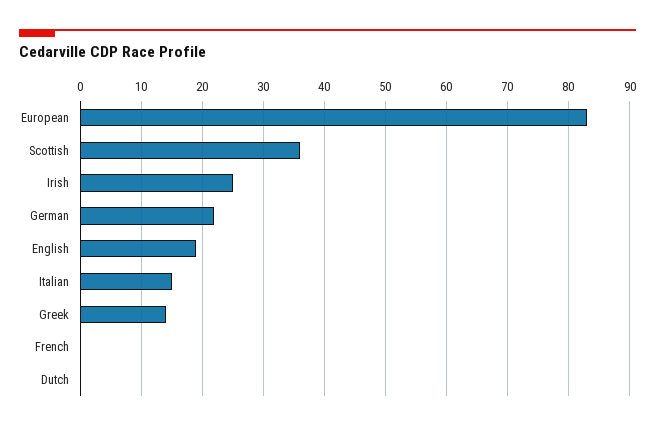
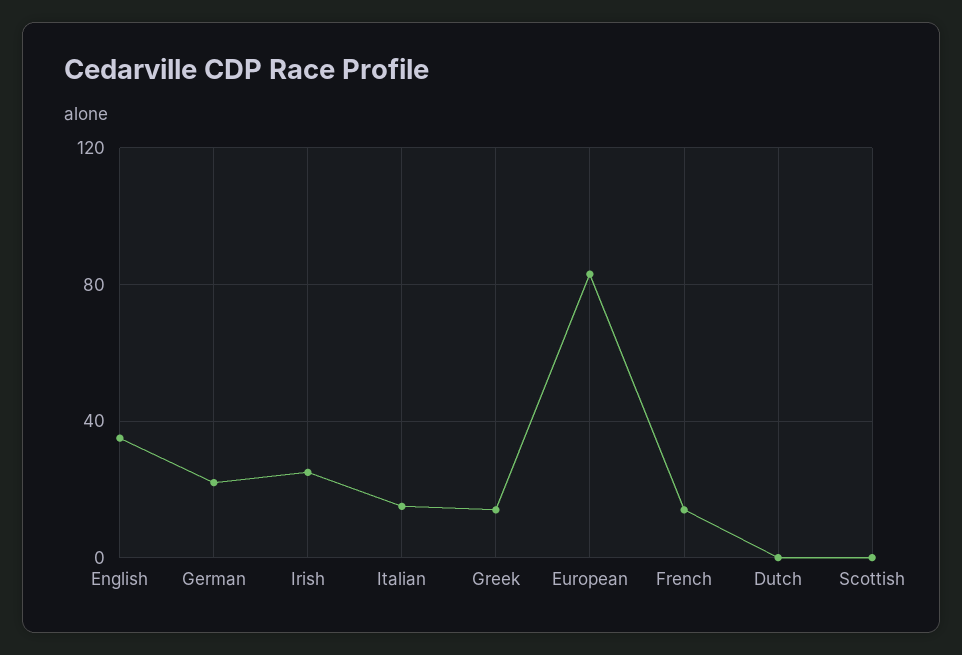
  {
    "European": 83,
-   "Scottish": 36,
+   "Scottish": 0,
    "Irish": 25,
    "German": 22,
-   "English": 19,
+   "English": 35,
    "Italian": 15,
    "Greek": 14,
-   "French": 0,
+   "French": 15,
    "Dutch": 0
  }

